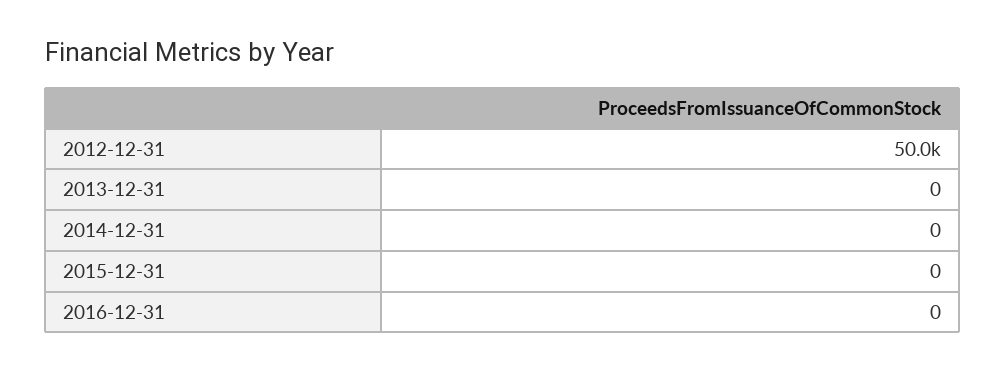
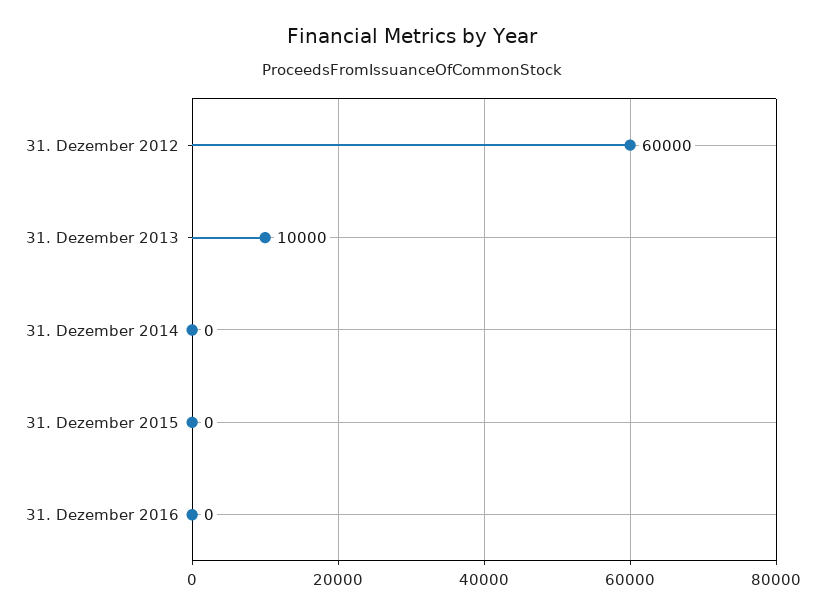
  {
-   "2012-12-31": 50000,
+   "2012-12-31": 60000,
-   "2013-12-31": 0,
+   "2013-12-31": 10000,
    "2014-12-31": 0,
    "2015-12-31": 0,
    "2016-12-31": 0
  }

